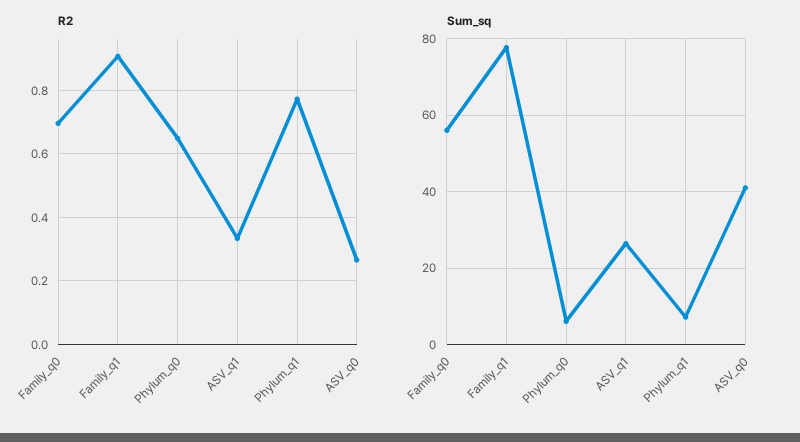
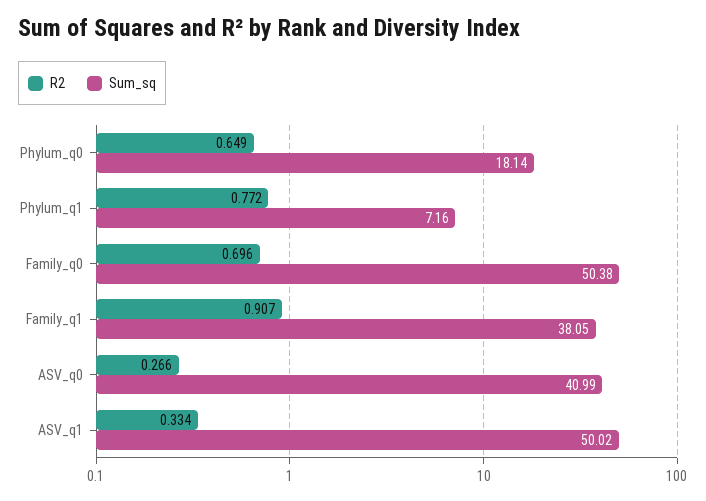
  {
    "R2": {
      "Family_q0": 0.696,
      "Family_q1": 0.907,
      "Phylum_q0": 0.649,
      "ASV_q1": 0.334,
      "Phylum_q1": 0.772,
      "ASV_q0": 0.266
    },
    "Sum_sq": {
-     "Family_q0": 56,
+     "Family_q0": 50.38,
-     "Family_q1": 78,
+     "Family_q1": 38.05,
-     "Phylum_q0": 6,
+     "Phylum_q0": 18.14,
-     "ASV_q1": 26,
+     "ASV_q1": 50.02,
      "Phylum_q1": 7.16,
      "ASV_q0": 40.99
    }
  }

